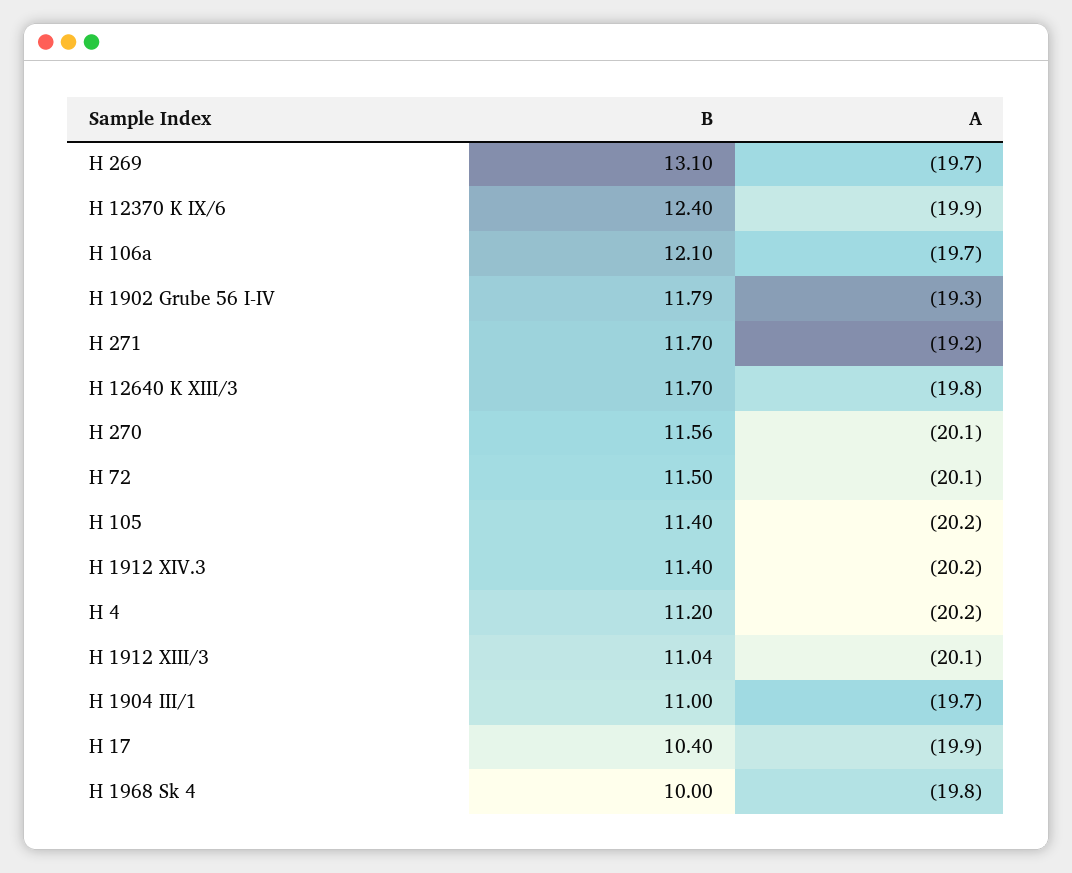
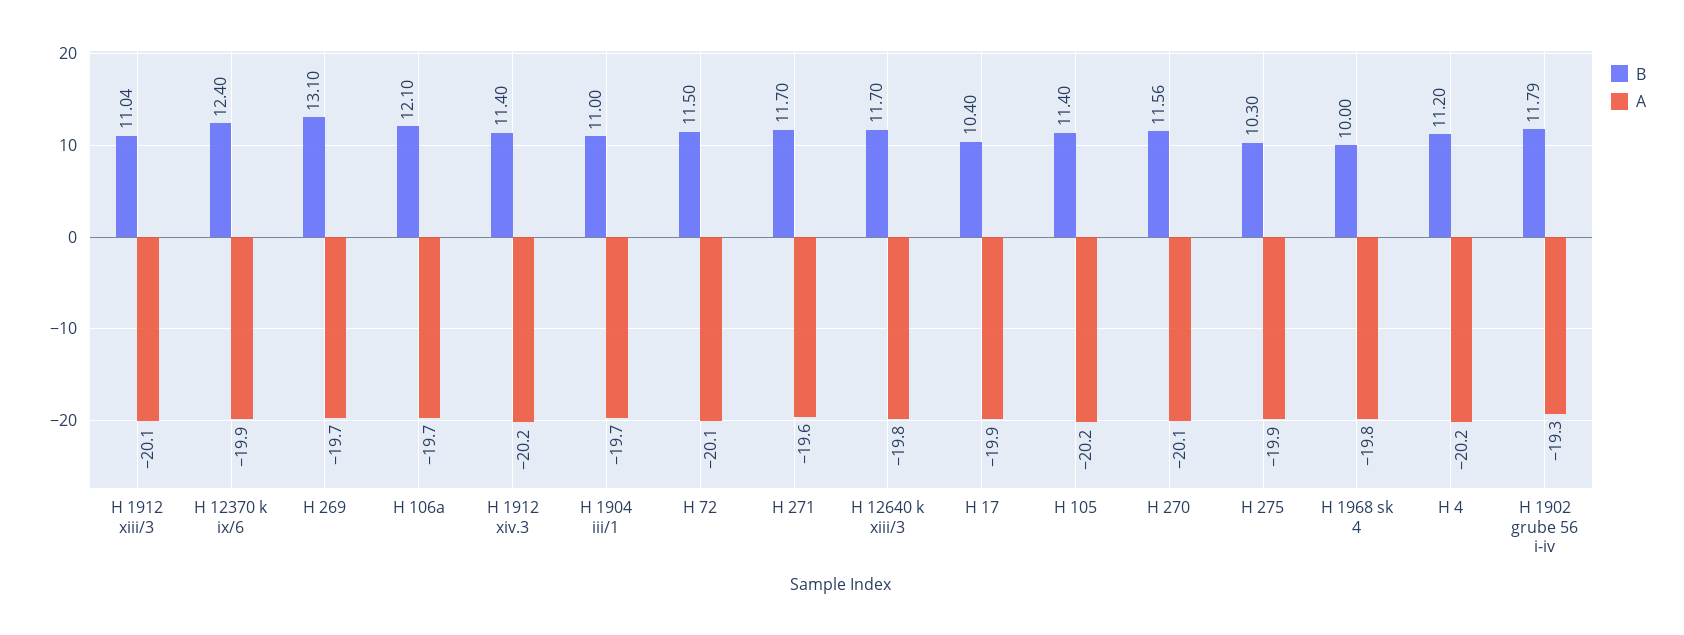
  {
    "B": {
      "H 269": 13.1,
      "H 12370 K IX/6": 12.4,
      "H 106a": 12.1,
      "H 1902 Grube 56 I-IV": 11.79,
      "H 271": 11.7,
      "H 12640 K XIII/3": 11.7,
      "H 270": 11.56,
      "H 72": 11.5,
      "H 105": 11.4,
      "H 1912 XIV.3": 11.4,
      "H 4": 11.2,
      "H 1912 XIII/3": 11.04,
      "H 1904 III/1": 11,
      "H 17": 10.4,
-     "H 1968 Sk 4": 10
+     "H 1968 Sk 4": 10,
+     "H 275": 10.3
    },
    "A": {
      "H 269": -19.7,
      "H 12370 K IX/6": -19.9,
      "H 106a": -19.7,
      "H 1902 Grube 56 I-IV": -19.3,
-     "H 271": -19.2,
+     "H 271": -19.6,
      "H 12640 K XIII/3": -19.8,
      "H 270": -20.1,
      "H 72": -20.1,
      "H 105": -20.2,
      "H 1912 XIV.3": -20.2,
      "H 4": -20.2,
      "H 1912 XIII/3": -20.1,
      "H 1904 III/1": -19.7,
      "H 17": -19.9,
-     "H 1968 Sk 4": -19.8
+     "H 1968 Sk 4": -19.8,
+     "H 275": -19.9
    }
  }

